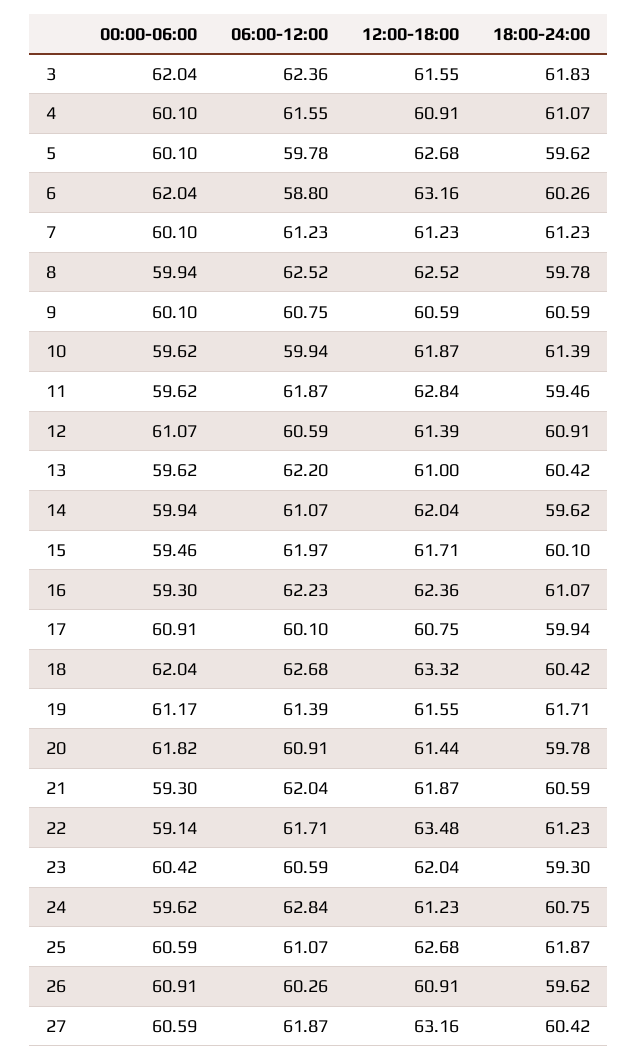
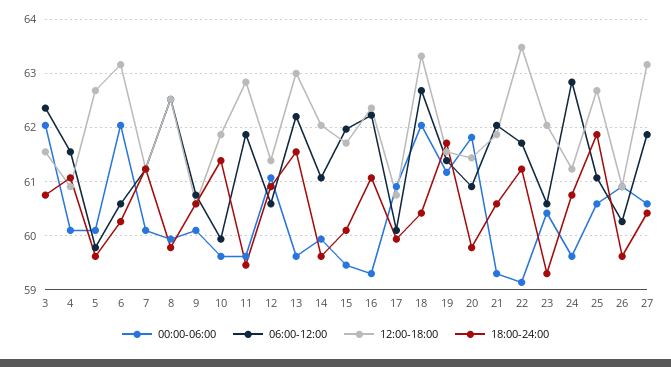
  {
    "00:00-06:00": {
      "3": 62.04,
      "4": 60.1,
      "5": 60.1,
      "6": 62.04,
      "7": 60.1,
      "8": 59.94,
      "9": 60.1,
      "10": 59.62,
      "11": 59.62,
      "12": 61.07,
      "13": 59.62,
      "14": 59.94,
      "15": 59.46,
      "16": 59.3,
      "17": 60.91,
      "18": 62.04,
      "19": 61.17,
      "20": 61.82,
      "21": 59.3,
      "22": 59.14,
      "23": 60.42,
      "24": 59.62,
      "25": 60.59,
      "26": 60.91,
      "27": 60.59
    },
    "06:00-12:00": {
      "3": 62.36,
      "4": 61.55,
      "5": 59.78,
-     "6": 58.8,
+     "6": 60.6,
      "7": 61.23,
      "8": 62.52,
      "9": 60.75,
      "10": 59.94,
      "11": 61.87,
      "12": 60.59,
      "13": 62.2,
      "14": 61.07,
      "15": 61.97,
      "16": 62.23,
      "17": 60.1,
      "18": 62.68,
      "19": 61.39,
      "20": 60.91,
      "21": 62.04,
      "22": 61.71,
      "23": 60.59,
      "24": 62.84,
      "25": 61.07,
      "26": 60.26,
      "27": 61.87
    },
    "12:00-18:00": {
      "3": 61.55,
      "4": 60.91,
      "5": 62.68,
      "6": 63.16,
      "7": 61.23,
      "8": 62.52,
      "9": 60.59,
      "10": 61.87,
      "11": 62.84,
      "12": 61.39,
-     "13": 61,
+     "13": 63,
      "14": 62.04,
      "15": 61.71,
      "16": 62.36,
      "17": 60.75,
      "18": 63.32,
      "19": 61.55,
      "20": 61.44,
      "21": 61.87,
      "22": 63.48,
      "23": 62.04,
      "24": 61.23,
      "25": 62.68,
      "26": 60.91,
      "27": 63.16
    },
    "18:00-24:00": {
-     "3": 61.83,
+     "3": 60.8,
      "4": 61.07,
      "5": 59.62,
      "6": 60.26,
      "7": 61.23,
      "8": 59.78,
      "9": 60.59,
      "10": 61.39,
      "11": 59.46,
      "12": 60.91,
-     "13": 60.42,
+     "13": 61.6,
      "14": 59.62,
      "15": 60.1,
      "16": 61.07,
      "17": 59.94,
      "18": 60.42,
      "19": 61.71,
      "20": 59.78,
      "21": 60.59,
      "22": 61.23,
      "23": 59.3,
      "24": 60.75,
      "25": 61.87,
      "26": 59.62,
      "27": 60.42
    }
  }

